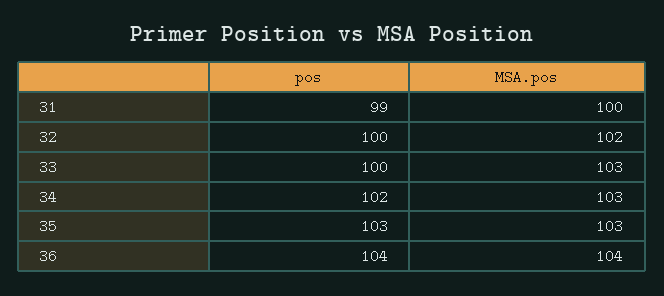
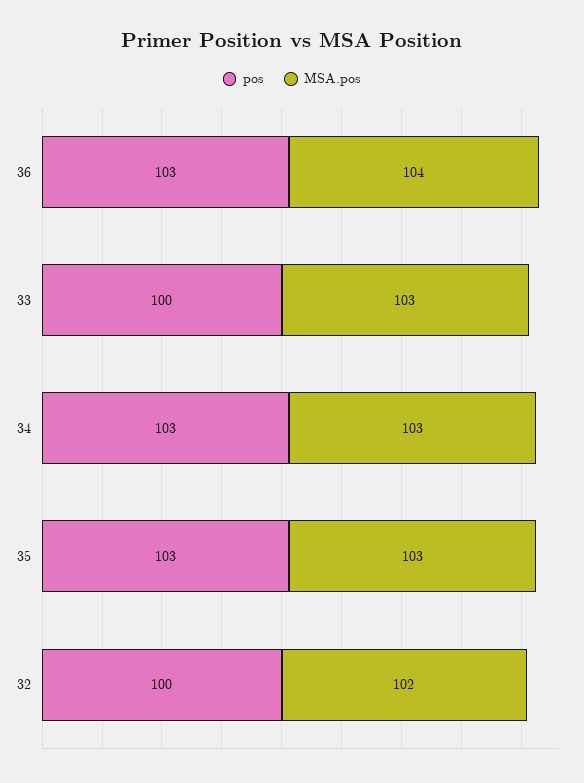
  {
    "pos": {
-     "31": 99,
      "32": 100,
      "33": 100,
-     "34": 102,
+     "34": 103,
      "35": 103,
-     "36": 104
+     "36": 103
    },
    "MSA.pos": {
-     "31": 100,
      "32": 102,
      "33": 103,
      "34": 103,
      "35": 103,
      "36": 104
    }
  }

